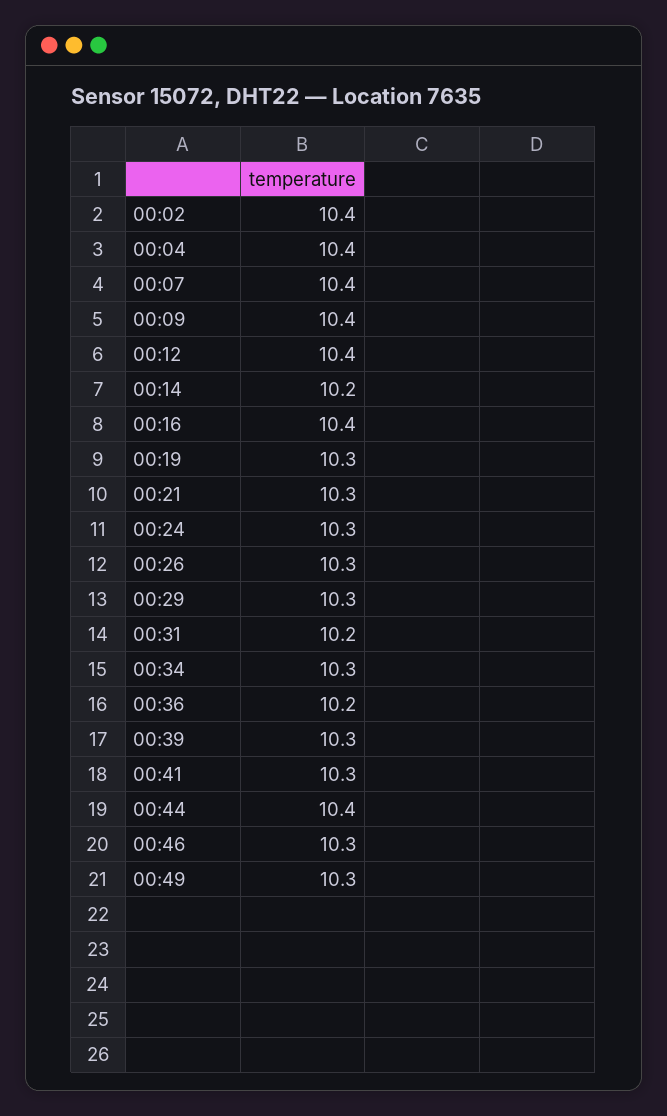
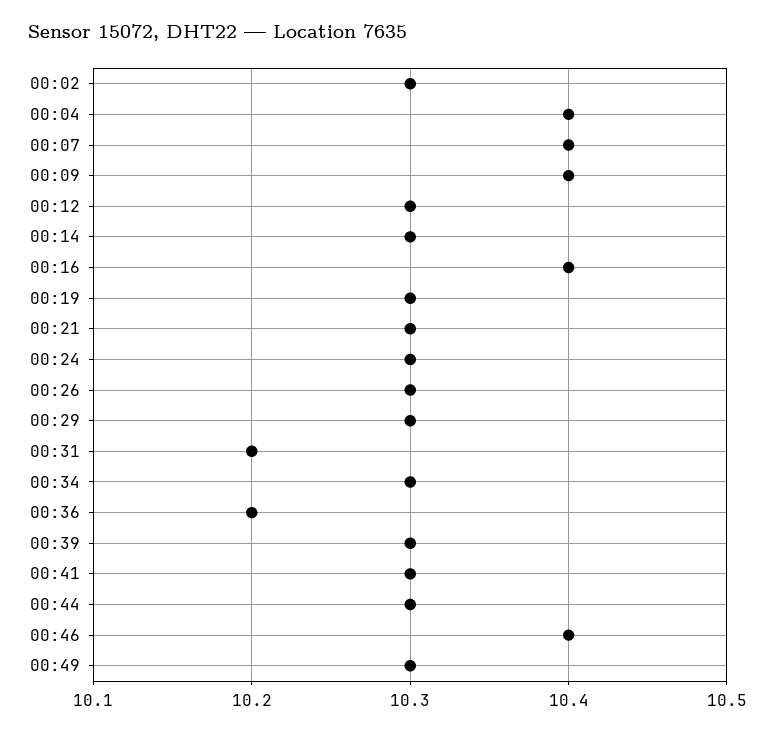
  {
-   "00:02": 10.4,
+   "00:02": 10.3,
    "00:04": 10.4,
    "00:07": 10.4,
    "00:09": 10.4,
-   "00:12": 10.4,
+   "00:12": 10.3,
-   "00:14": 10.2,
+   "00:14": 10.3,
    "00:16": 10.4,
    "00:19": 10.3,
    "00:21": 10.3,
    "00:24": 10.3,
    "00:26": 10.3,
    "00:29": 10.3,
    "00:31": 10.2,
    "00:34": 10.3,
    "00:36": 10.2,
    "00:39": 10.3,
    "00:41": 10.3,
-   "00:44": 10.4,
+   "00:44": 10.3,
-   "00:46": 10.3,
+   "00:46": 10.4,
    "00:49": 10.3
  }

